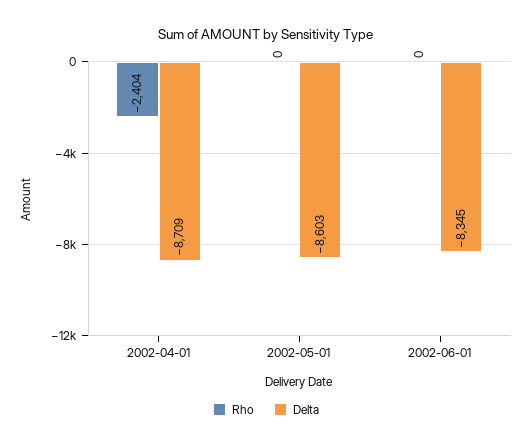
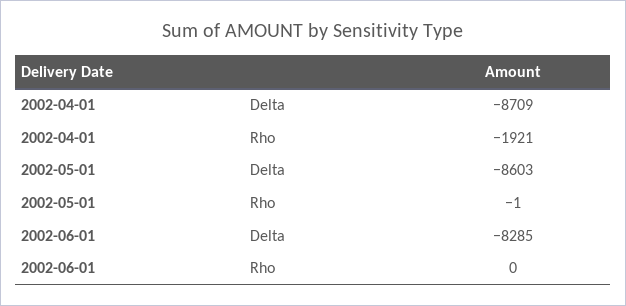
  {
    "Rho": {
-     "2002-04-01": -2404,
+     "2002-04-01": -1921,
-     "2002-05-01": 0,
+     "2002-05-01": -1,
      "2002-06-01": 0
    },
    "Delta": {
      "2002-04-01": -8709,
      "2002-05-01": -8603,
-     "2002-06-01": -8345
+     "2002-06-01": -8285
    }
  }

